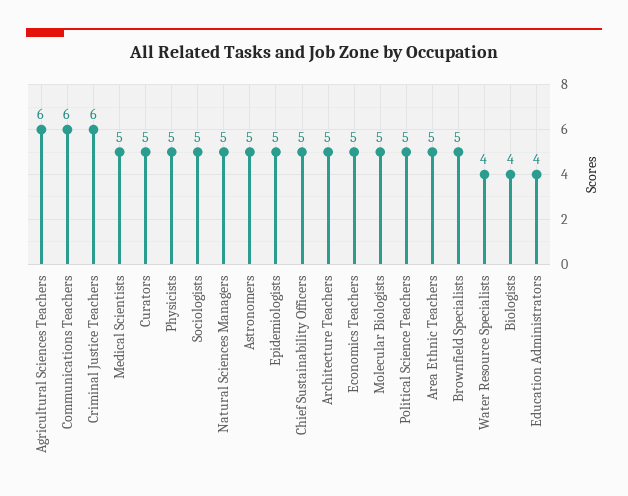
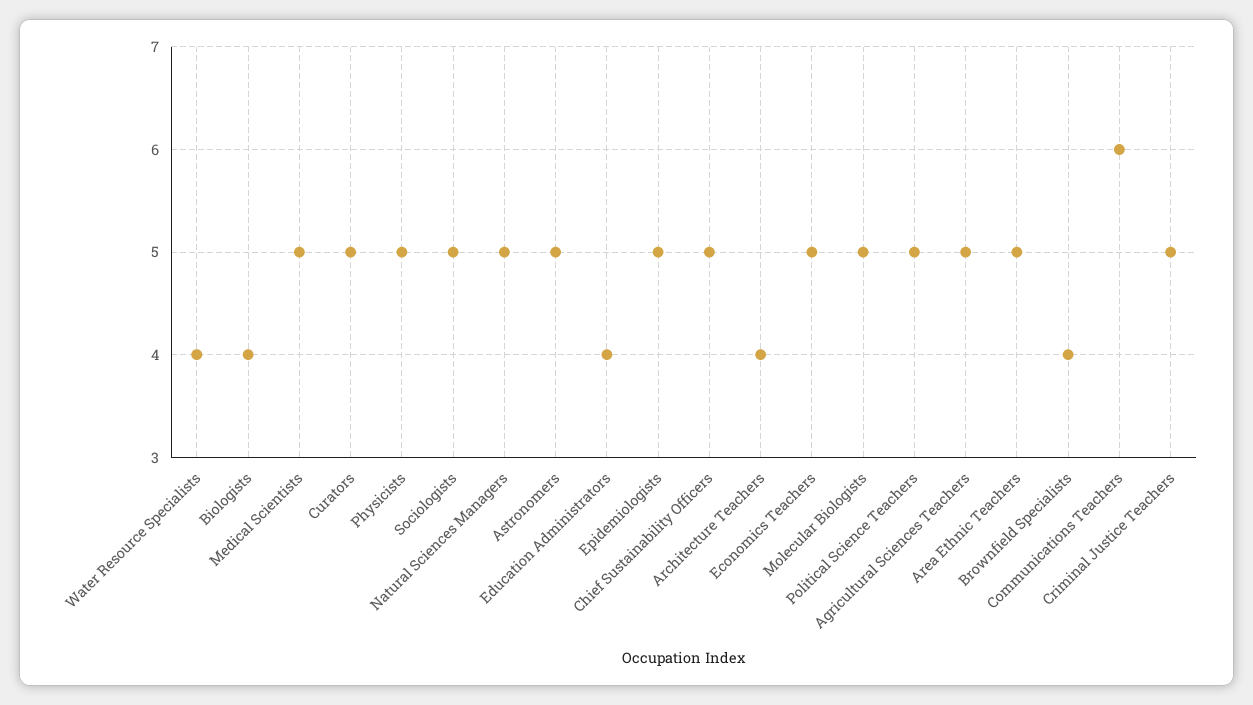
  {
-   "Agricultural Sciences Teachers": 6,
+   "Agricultural Sciences Teachers": 5,
    "Communications Teachers": 6,
-   "Criminal Justice Teachers": 6,
+   "Criminal Justice Teachers": 5,
    "Medical Scientists": 5,
    "Curators": 5,
    "Physicists": 5,
    "Sociologists": 5,
    "Natural Sciences Managers": 5,
    "Astronomers": 5,
    "Epidemiologists": 5,
    "Chief Sustainability Officers": 5,
-   "Architecture Teachers": 5,
+   "Architecture Teachers": 4,
    "Economics Teachers": 5,
    "Molecular Biologists": 5,
    "Political Science Teachers": 5,
    "Area Ethnic Teachers": 5,
-   "Brownfield Specialists": 5,
+   "Brownfield Specialists": 4,
    "Water Resource Specialists": 4,
    "Biologists": 4,
    "Education Administrators": 4
  }

